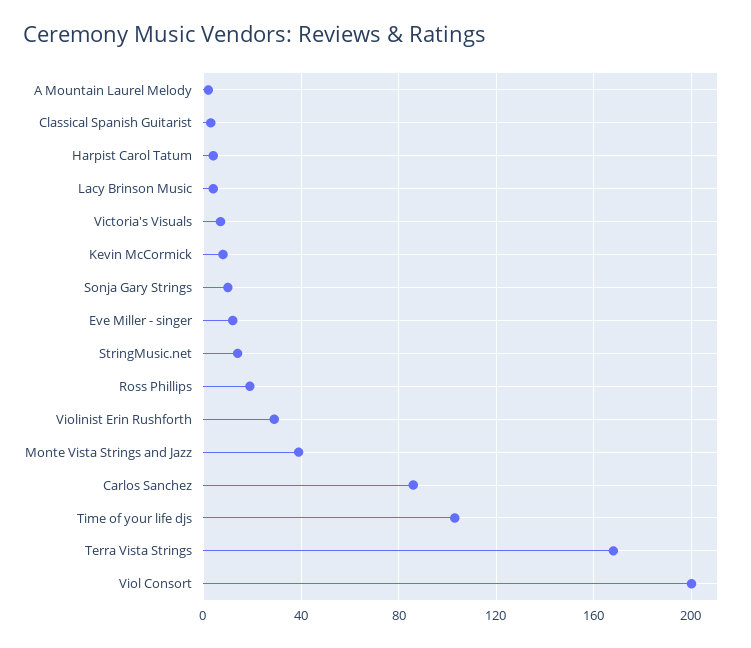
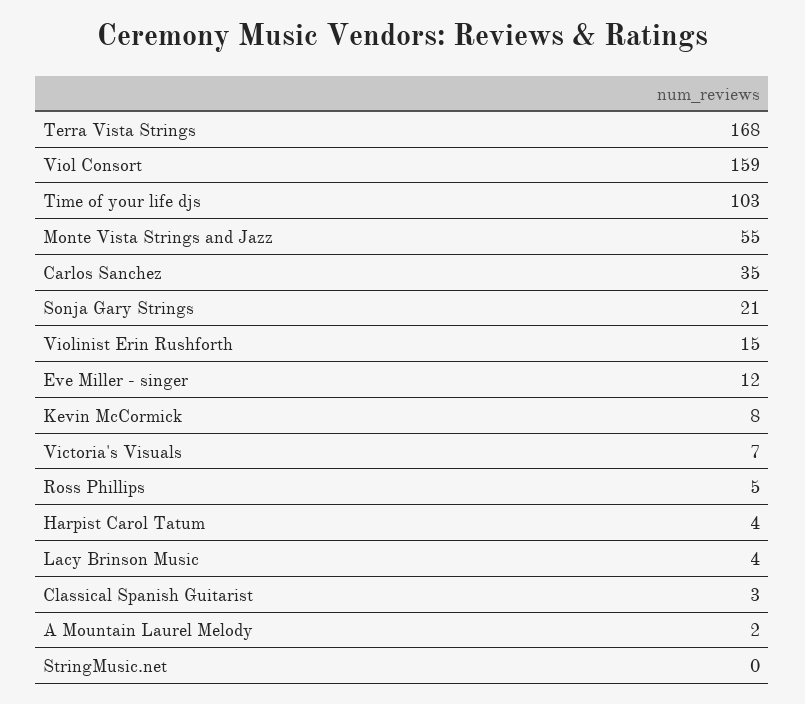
  {
    "A Mountain Laurel Melody": 2,
    "Classical Spanish Guitarist": 3,
    "Harpist Carol Tatum": 4,
    "Lacy Brinson Music": 4,
    "Victoria's Visuals": 7,
    "Kevin McCormick": 8,
-   "Sonja Gary Strings": 10,
+   "Sonja Gary Strings": 21,
    "Eve Miller - singer": 12,
-   "StringMusic.net": 15,
+   "StringMusic.net": 0,
-   "Ross Phillips": 20,
+   "Ross Phillips": 5,
-   "Violinist Erin Rushforth": 30,
+   "Violinist Erin Rushforth": 15,
-   "Monte Vista Strings and Jazz": 40,
+   "Monte Vista Strings and Jazz": 55,
-   "Carlos Sanchez": 85,
+   "Carlos Sanchez": 35,
    "Time of your life djs": 103,
    "Terra Vista Strings": 168,
-   "Viol Consort": 200
+   "Viol Consort": 159
  }

